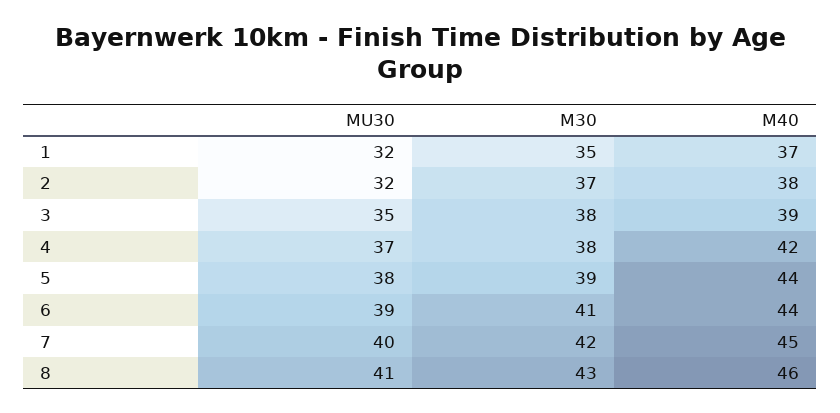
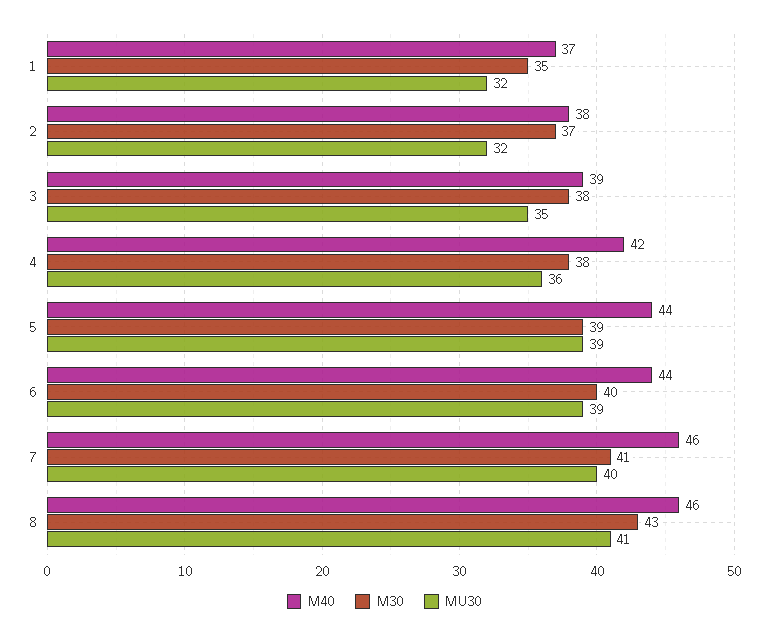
  {
    "MU30": {
      "1": 32,
      "2": 32,
      "3": 35,
-     "4": 37,
+     "4": 36,
-     "5": 38,
+     "5": 39,
      "6": 39,
      "7": 40,
      "8": 41
    },
    "M30": {
      "1": 35,
      "2": 37,
      "3": 38,
      "4": 38,
      "5": 39,
-     "6": 41,
+     "6": 40,
-     "7": 42,
+     "7": 41,
      "8": 43
    },
    "M40": {
      "1": 37,
      "2": 38,
      "3": 39,
      "4": 42,
      "5": 44,
      "6": 44,
-     "7": 45,
+     "7": 46,
      "8": 46
    }
  }

